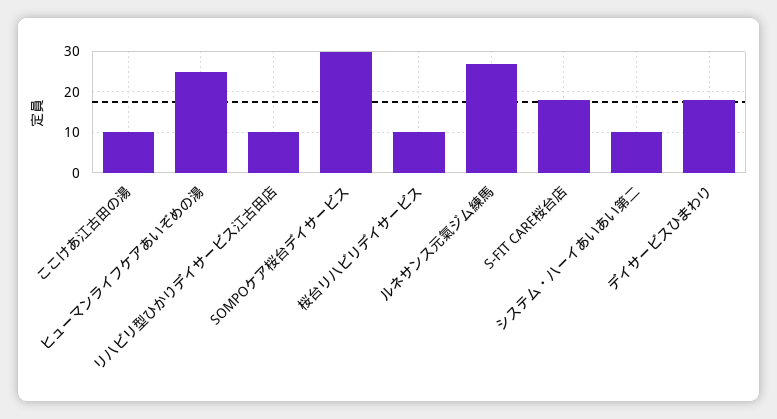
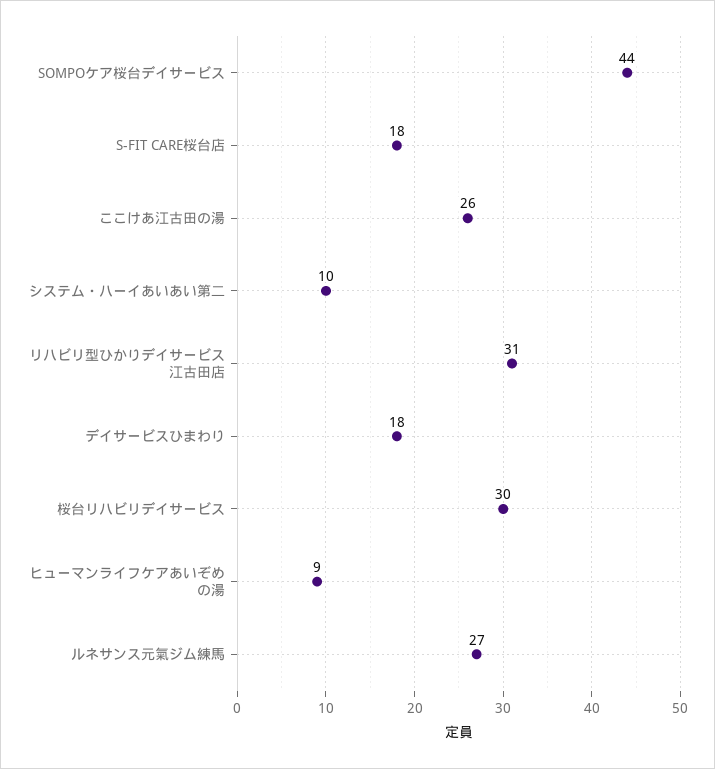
  {
-   "ここけあ江古田の湯": 10,
+   "ここけあ江古田の湯": 26,
-   "ヒューマンライフケアあいぞめの湯": 25,
+   "ヒューマンライフケアあいぞめの湯": 9,
-   "リハビリ型ひかりデイサービス江古田店": 10,
+   "リハビリ型ひかりデイサービス江古田店": 31,
-   "SOMPOケア桜台デイサービス": 30,
+   "SOMPOケア桜台デイサービス": 44,
-   "桜台リハビリデイサービス": 10,
+   "桜台リハビリデイサービス": 30,
    "ルネサンス元氣ジム練馬": 27,
    "S-FIT CARE桜台店": 18,
    "システム・ハーイあいあい第二": 10,
    "デイサービスひまわり": 18
  }

